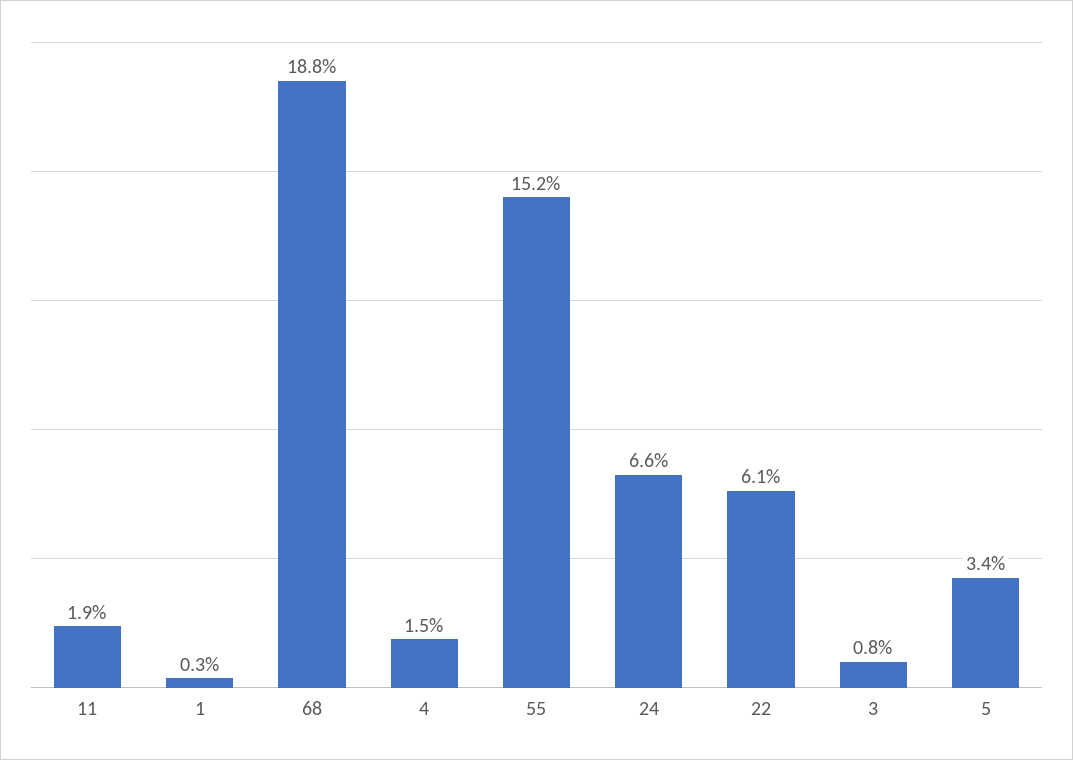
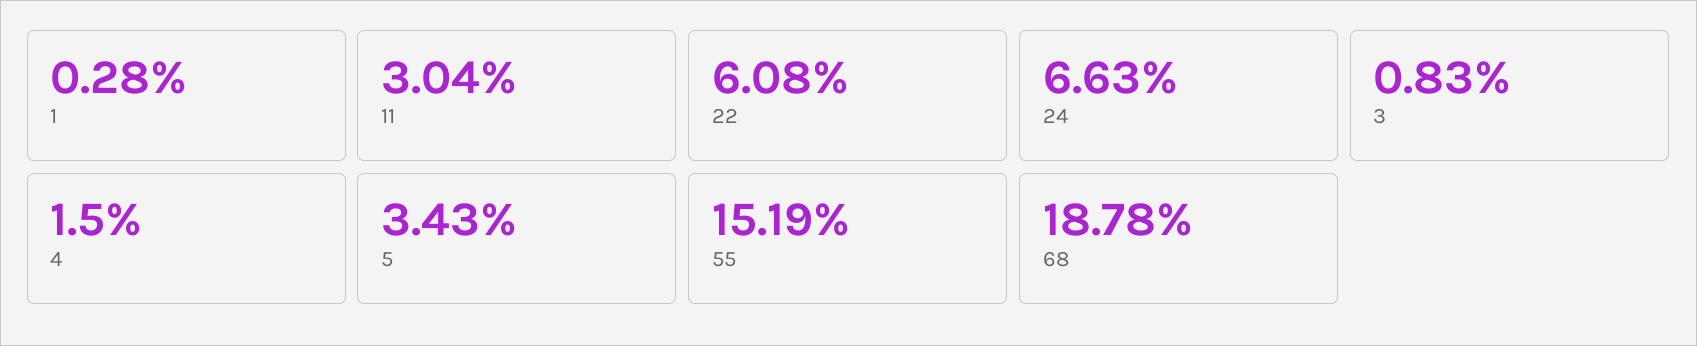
  {
-   "11": 1.9,
+   "11": 3.04,
    "1": 0.28,
    "68": 18.78,
    "4": 1.5,
    "55": 15.19,
    "24": 6.63,
    "22": 6.08,
    "3": 0.83,
    "5": 3.43
  }

